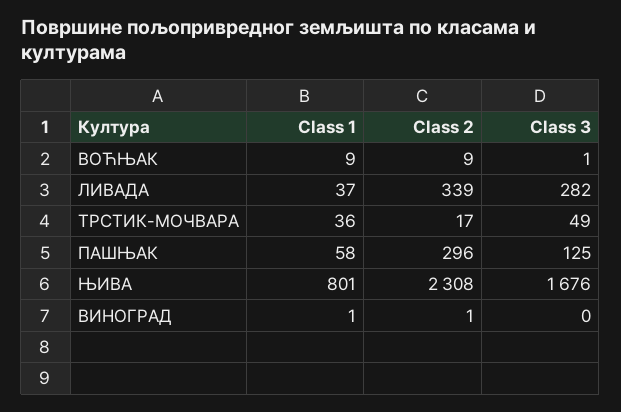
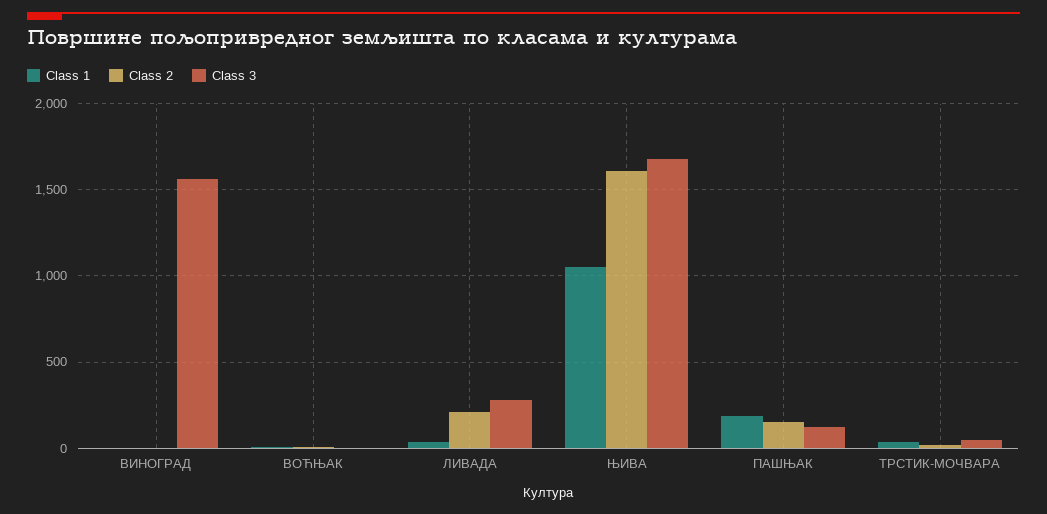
  {
    "Class 1": {
      "ВОЋЊАК": 9,
      "ЛИВАДА": 37,
      "ТРСТИК-МОЧВАРА": 36,
-     "ПАШЊАК": 58,
+     "ПАШЊАК": 200,
-     "ЊИВА": 801,
+     "ЊИВА": 1050,
      "ВИНОГРАД": 1
    },
    "Class 2": {
      "ВОЋЊАК": 9,
-     "ЛИВАДА": 339,
+     "ЛИВАДА": 200,
      "ТРСТИК-МОЧВАРА": 17,
-     "ПАШЊАК": 296,
+     "ПАШЊАК": 150,
-     "ЊИВА": 2308,
+     "ЊИВА": 1600,
      "ВИНОГРАД": 1
    },
    "Class 3": {
      "ВОЋЊАК": 1,
      "ЛИВАДА": 282,
      "ТРСТИК-МОЧВАРА": 49,
      "ПАШЊАК": 125,
      "ЊИВА": 1676,
-     "ВИНОГРАД": 0
+     "ВИНОГРАД": 1550
    }
  }

